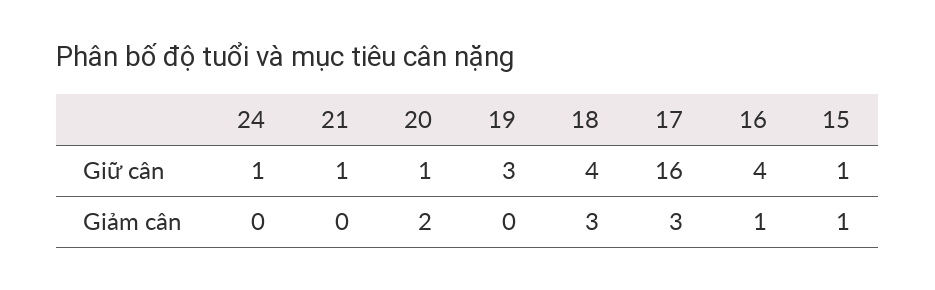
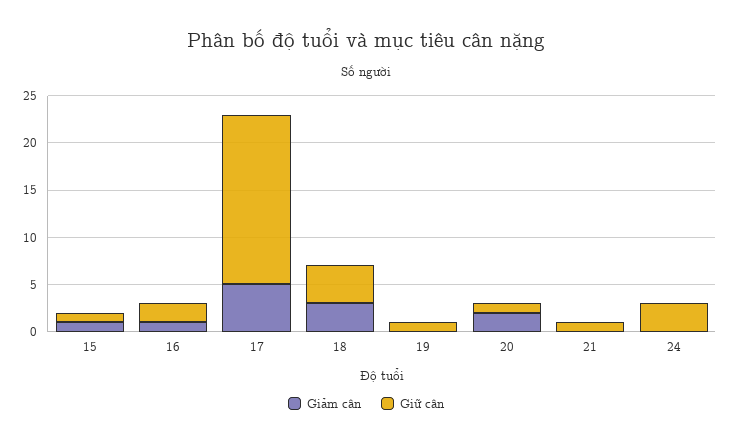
  {
    "Giữ cân": {
-     "24": 1,
+     "24": 3,
      "21": 1,
      "20": 1,
-     "19": 3,
+     "19": 1,
      "18": 4,
-     "17": 16,
+     "17": 18,
-     "16": 4,
+     "16": 2,
      "15": 1
    },
    "Giảm cân": {
      "24": 0,
      "21": 0,
      "20": 2,
      "19": 0,
      "18": 3,
-     "17": 3,
+     "17": 5,
      "16": 1,
      "15": 1
    }
  }

